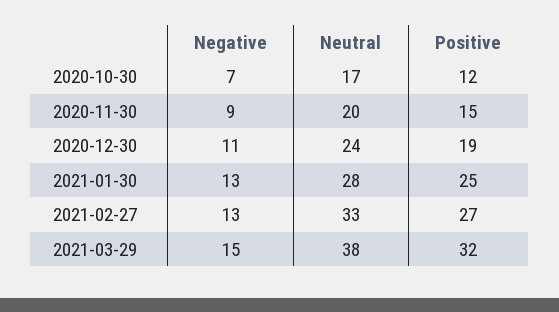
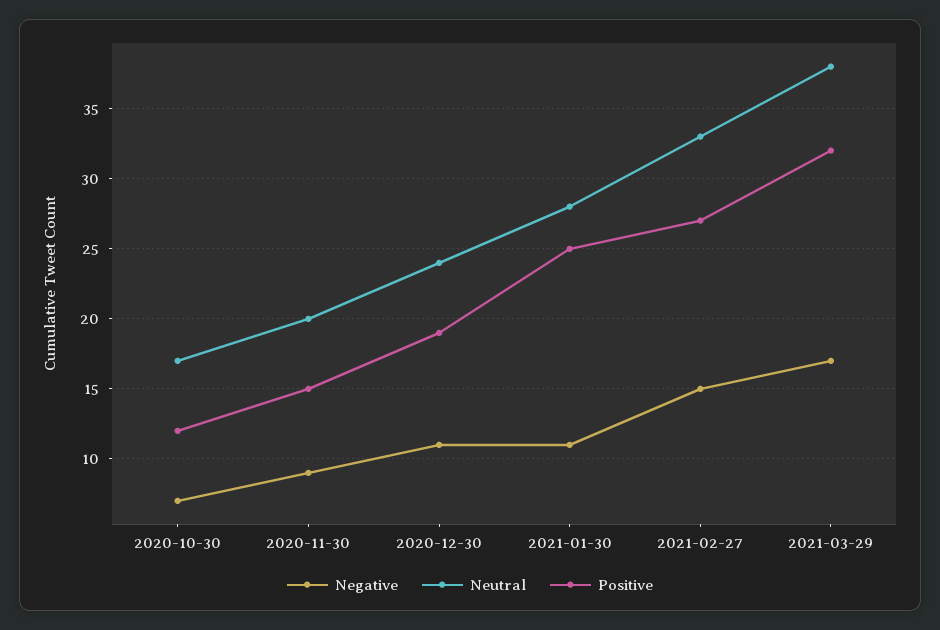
  {
    "Negative": {
      "2020-10-30": 7,
      "2020-11-30": 9,
      "2020-12-30": 11,
-     "2021-01-30": 13,
+     "2021-01-30": 11,
-     "2021-02-27": 13,
+     "2021-02-27": 15,
-     "2021-03-29": 15
+     "2021-03-29": 17
    },
    "Neutral": {
      "2020-10-30": 17,
      "2020-11-30": 20,
      "2020-12-30": 24,
      "2021-01-30": 28,
      "2021-02-27": 33,
      "2021-03-29": 38
    },
    "Positive": {
      "2020-10-30": 12,
      "2020-11-30": 15,
      "2020-12-30": 19,
      "2021-01-30": 25,
      "2021-02-27": 27,
      "2021-03-29": 32
    }
  }

